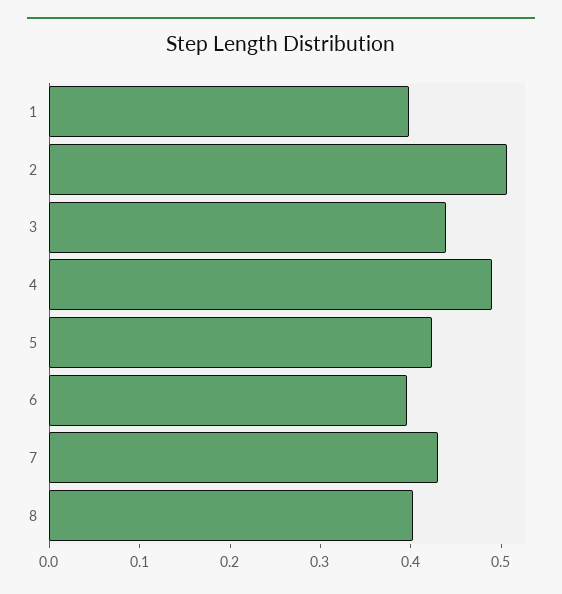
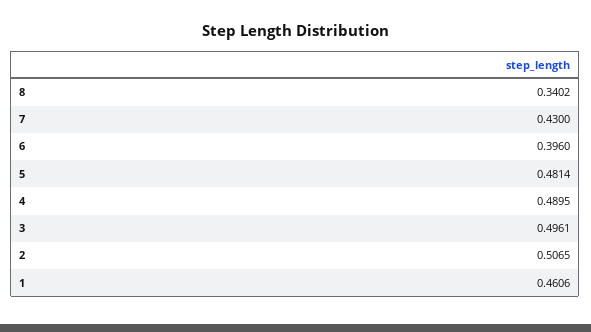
  {
-   "1": 0.4,
+   "1": 0.4606,
    "2": 0.5065,
-   "3": 0.44,
+   "3": 0.4961,
    "4": 0.4895,
-   "5": 0.42,
+   "5": 0.4814,
    "6": 0.396,
    "7": 0.43,
-   "8": 0.4
+   "8": 0.3402
  }

